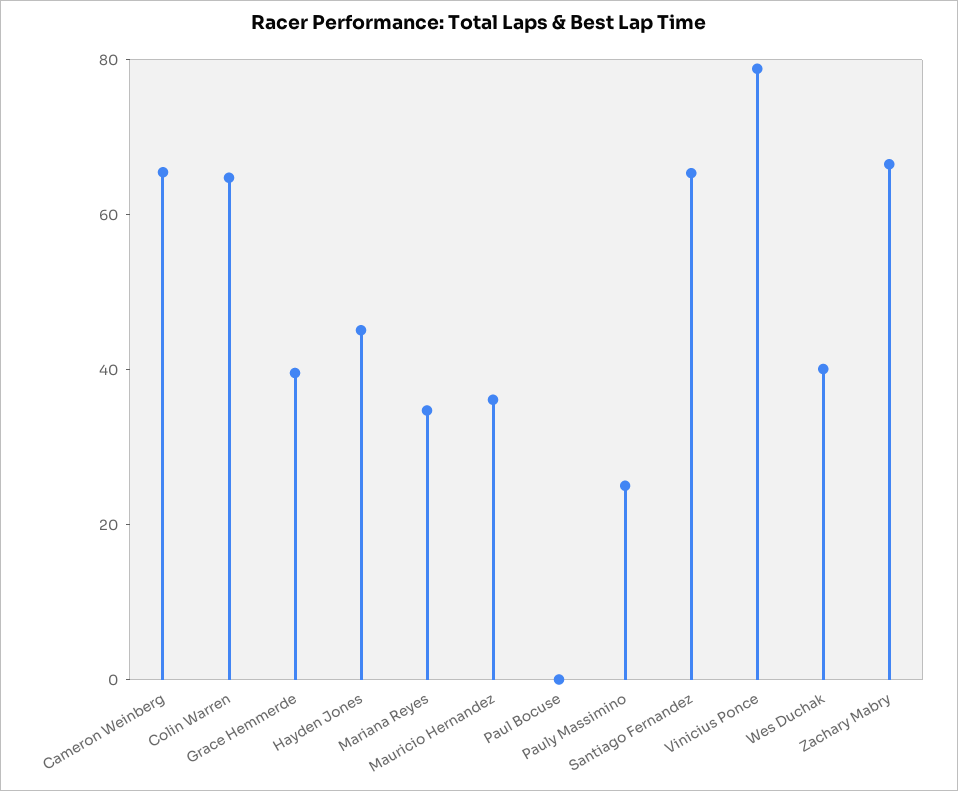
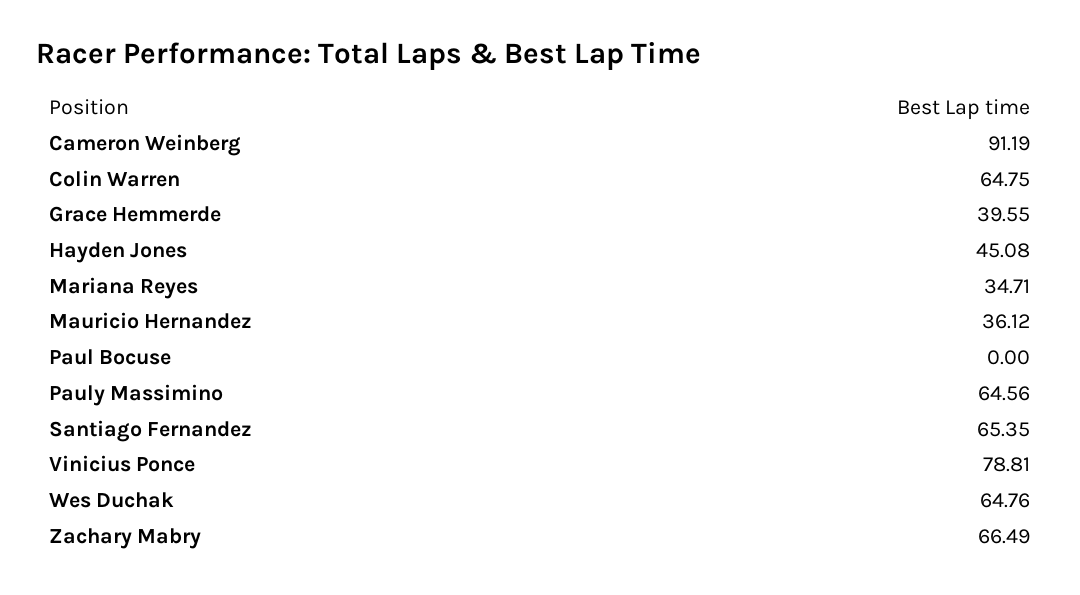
  {
-   "Cameron Weinberg": 65,
+   "Cameron Weinberg": 91.19,
    "Colin Warren": 64.75,
    "Grace Hemmerde": 39.55,
    "Hayden Jones": 45.08,
    "Mariana Reyes": 34.71,
    "Mauricio Hernandez": 36.12,
    "Paul Bocuse": 0,
-   "Pauly Massimino": 25,
+   "Pauly Massimino": 64.56,
    "Santiago Fernandez": 65.35,
    "Vinicius Ponce": 78.81,
-   "Wes Duchak": 40,
+   "Wes Duchak": 64.76,
    "Zachary Mabry": 66.49
  }

